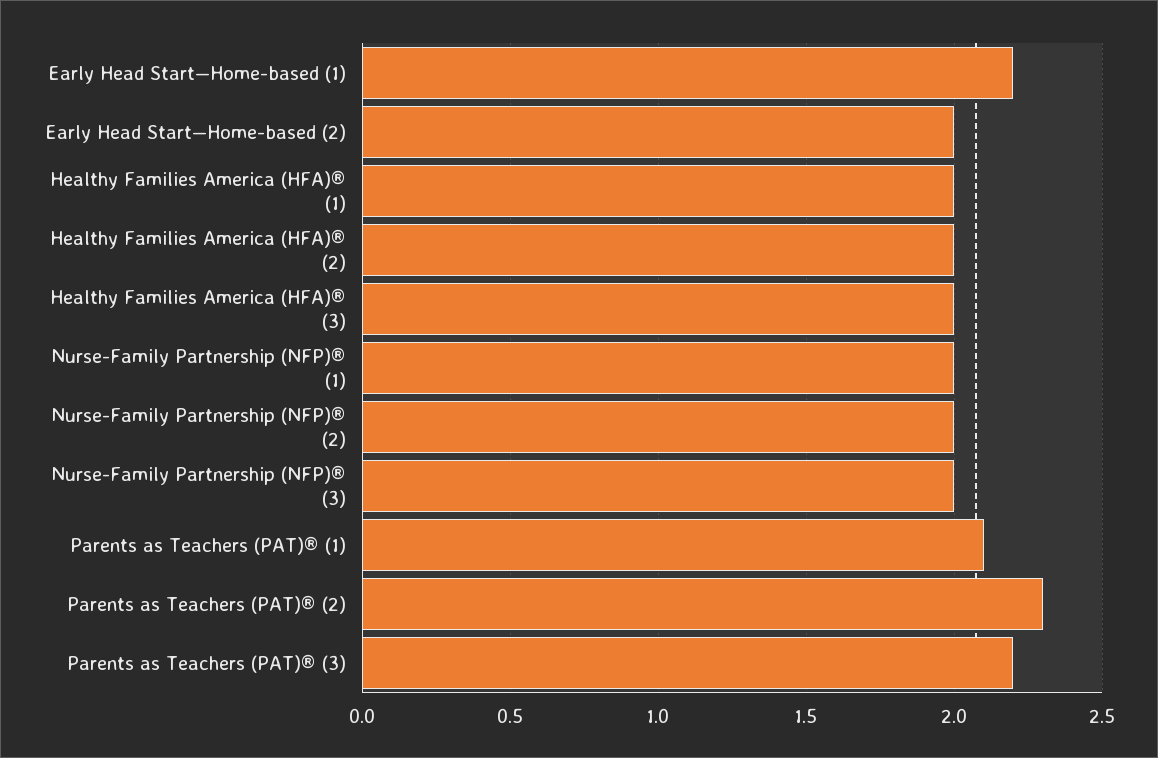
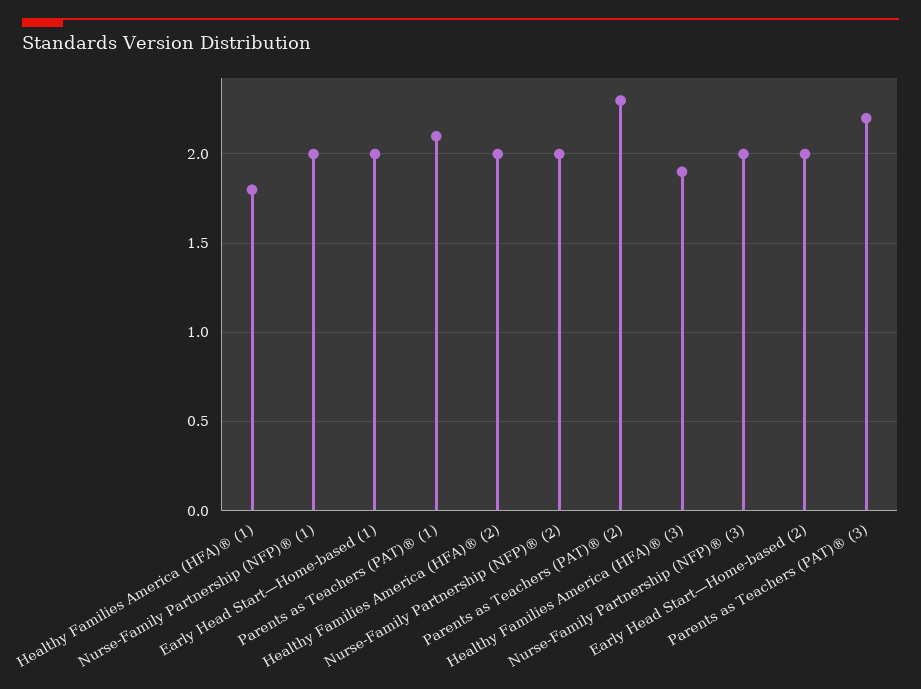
  {
-   "Early Head Start—Home-based (1)": 2.2,
+   "Early Head Start—Home-based (1)": 2,
    "Early Head Start—Home-based (2)": 2,
-   "Healthy Families America (HFA)® (1)": 2,
+   "Healthy Families America (HFA)® (1)": 1.8,
    "Healthy Families America (HFA)® (2)": 2,
-   "Healthy Families America (HFA)® (3)": 2,
+   "Healthy Families America (HFA)® (3)": 1.9,
    "Nurse-Family Partnership (NFP)® (1)": 2,
    "Nurse-Family Partnership (NFP)® (2)": 2,
    "Nurse-Family Partnership (NFP)® (3)": 2,
    "Parents as Teachers (PAT)® (1)": 2.1,
    "Parents as Teachers (PAT)® (2)": 2.3,
    "Parents as Teachers (PAT)® (3)": 2.2
  }

